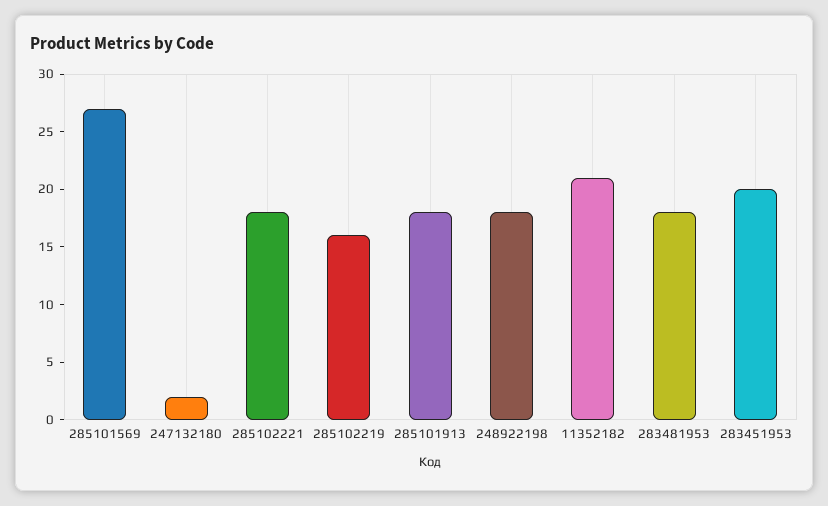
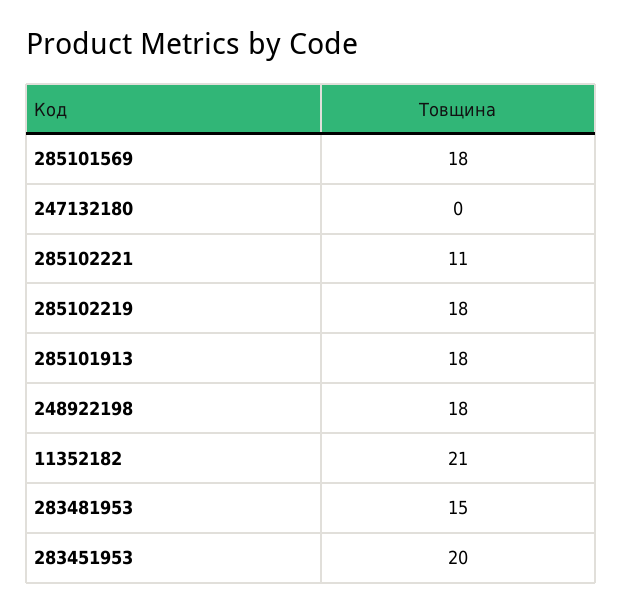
  {
-   "285101569": 27,
+   "285101569": 18,
-   "247132180": 2,
+   "247132180": 0,
-   "285102221": 18,
+   "285102221": 11,
-   "285102219": 16,
+   "285102219": 18,
    "285101913": 18,
    "248922198": 18,
    "11352182": 21,
-   "283481953": 18,
+   "283481953": 15,
    "283451953": 20
  }

